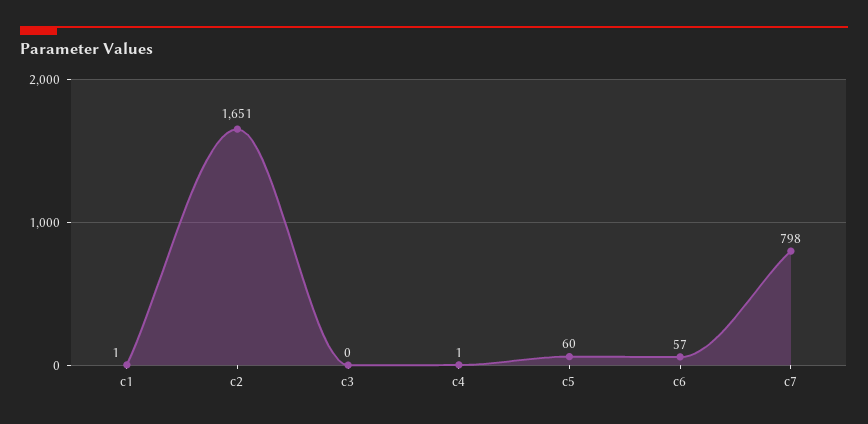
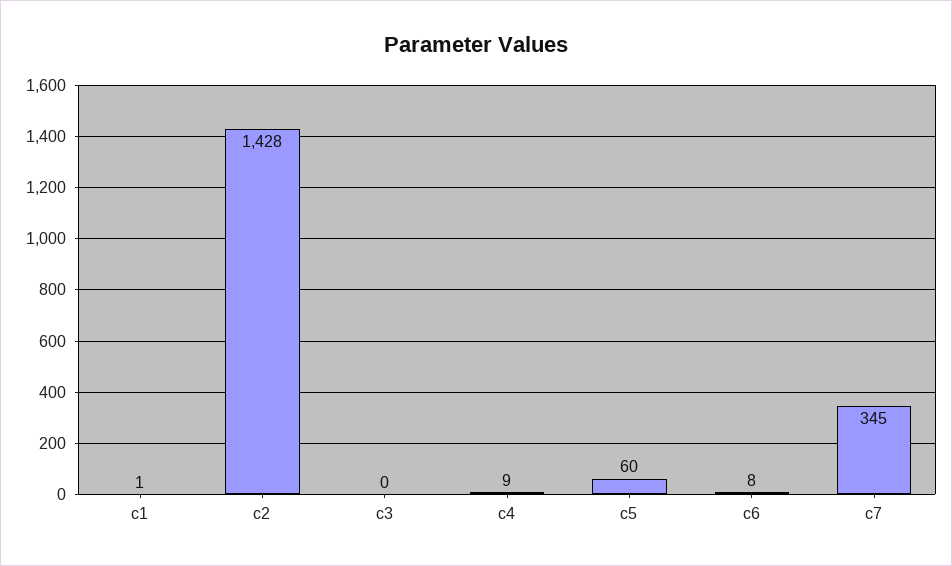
  {
    "c1": 1,
-   "c2": 1651,
+   "c2": 1428,
    "c3": 0,
-   "c4": 1,
+   "c4": 9,
    "c5": 60,
-   "c6": 57,
+   "c6": 8,
-   "c7": 798
+   "c7": 345
  }

